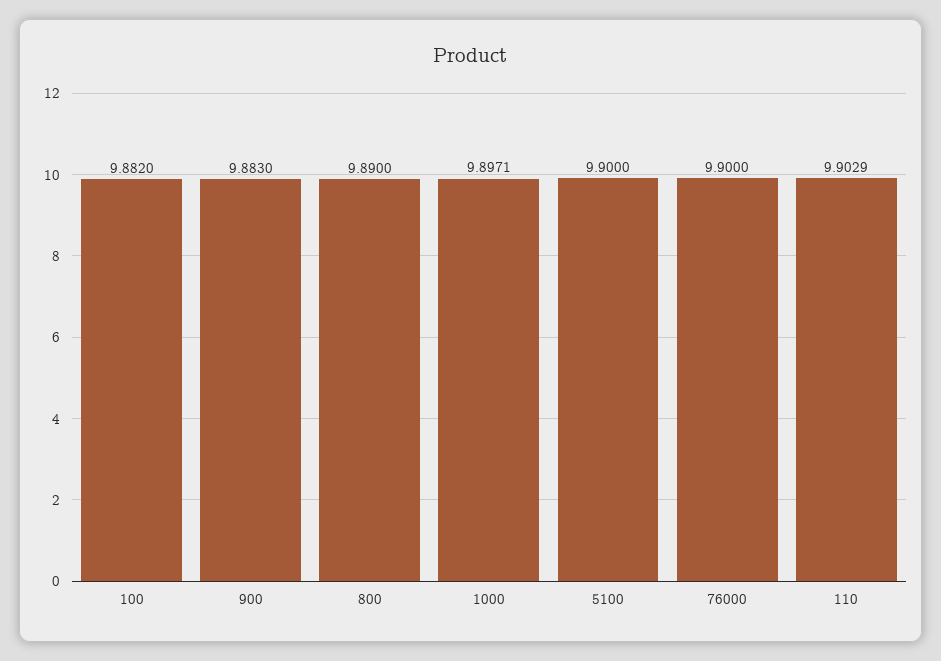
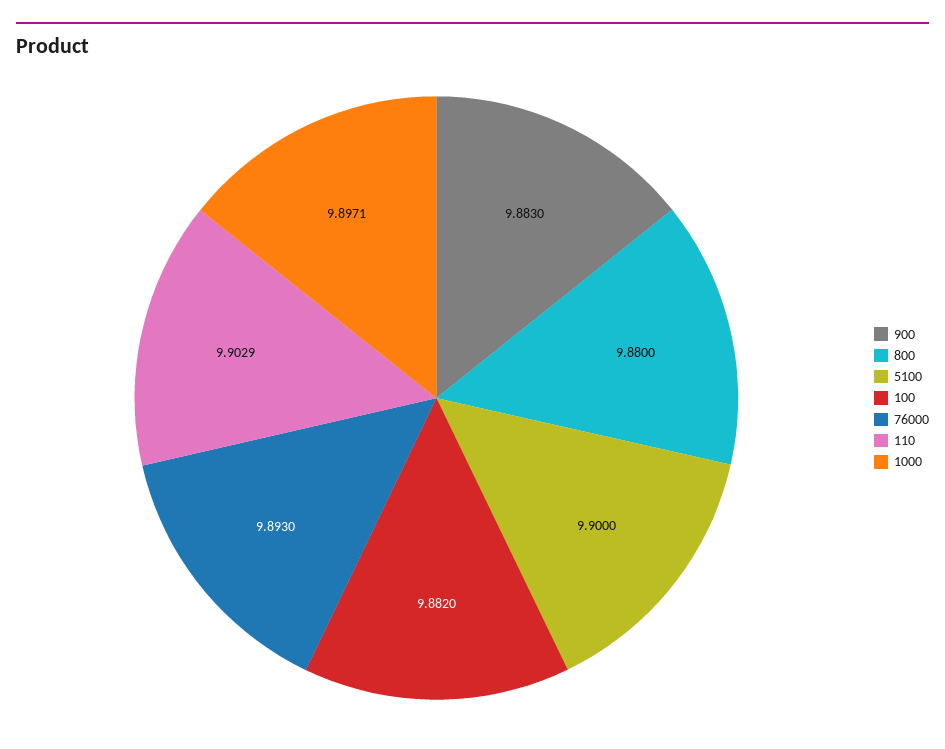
  {
    "100": 9.882,
    "900": 9.883,
-   "800": 9.89,
+   "800": 9.88,
    "1000": 9.8971,
    "5100": 9.9,
-   "76000": 9.9,
+   "76000": 9.893,
    "110": 9.9029
  }

